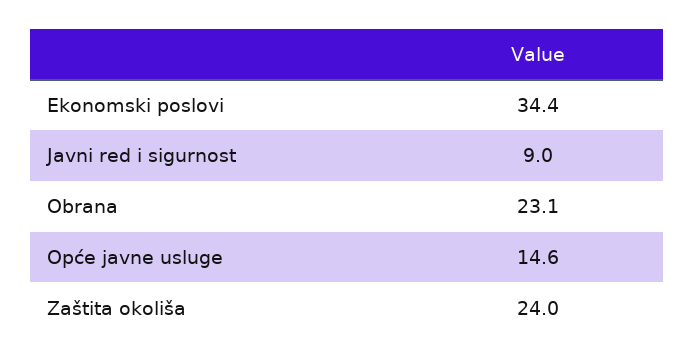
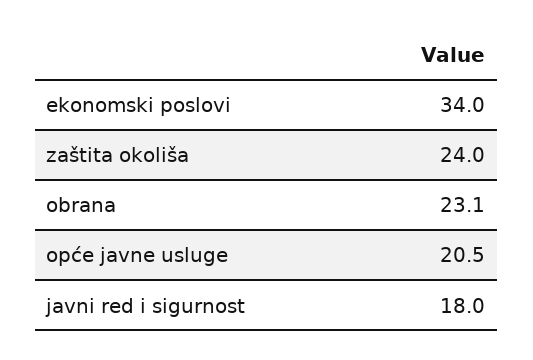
  {
-   "Ekonomski poslovi": 34.4,
+   "Ekonomski poslovi": 34,
-   "Javni red i sigurnost": 9,
+   "Javni red i sigurnost": 18,
    "Obrana": 23.1,
-   "Opće javne usluge": 14.6,
+   "Opće javne usluge": 20.5,
    "Zaštita okoliša": 24
  }

